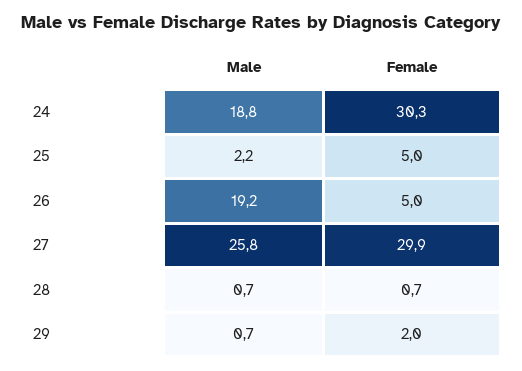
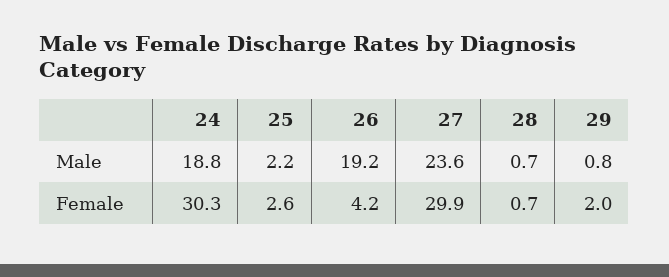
  {
    "Male": {
      "24": 18.8,
      "25": 2.2,
      "26": 19.2,
-     "27": 25.8,
+     "27": 23.6,
      "28": 0.7,
-     "29": 0.7
+     "29": 0.8
    },
    "Female": {
      "24": 30.3,
-     "25": 5,
+     "25": 2.6,
-     "26": 5,
+     "26": 4.2,
      "27": 29.9,
      "28": 0.7,
      "29": 2
    }
  }

